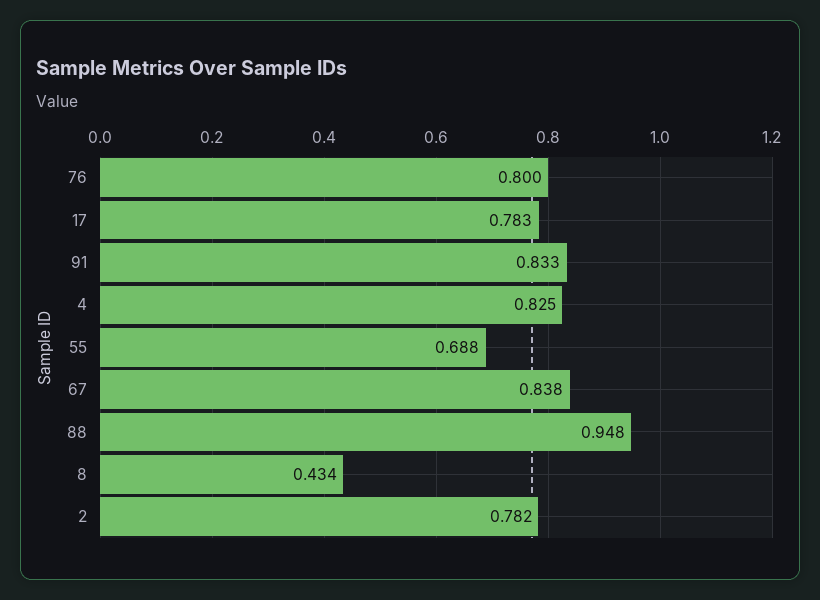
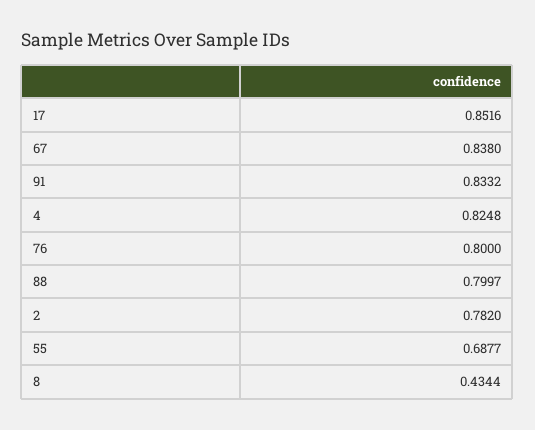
  {
    "76": 0.8,
-   "17": 0.783,
+   "17": 0.8516,
    "91": 0.8332,
    "4": 0.8248,
    "55": 0.6877,
    "67": 0.838,
-   "88": 0.948,
+   "88": 0.7997,
    "8": 0.4344,
    "2": 0.782
  }

